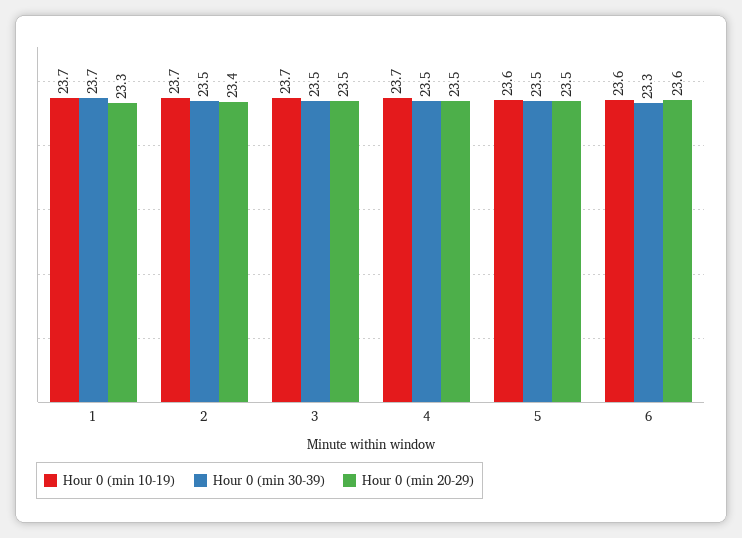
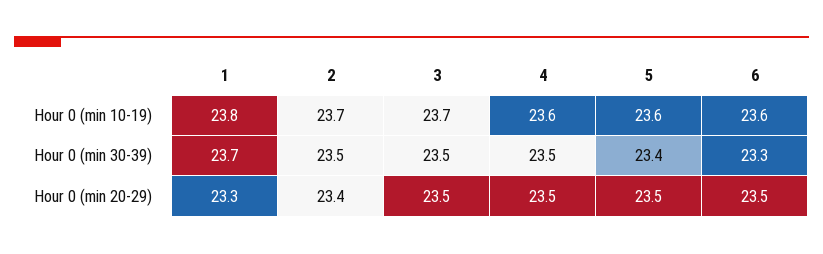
  {
    "Hour 0 (min 10-19)": {
-     "1": 23.7,
+     "1": 23.8,
      "2": 23.7,
      "3": 23.7,
-     "4": 23.7,
+     "4": 23.6,
      "5": 23.6,
      "6": 23.6
    },
    "Hour 0 (min 30-39)": {
      "1": 23.7,
      "2": 23.5,
      "3": 23.5,
      "4": 23.5,
-     "5": 23.5,
+     "5": 23.4,
      "6": 23.3
    },
    "Hour 0 (min 20-29)": {
      "1": 23.3,
      "2": 23.4,
      "3": 23.5,
      "4": 23.5,
      "5": 23.5,
-     "6": 23.6
+     "6": 23.5
    }
  }

